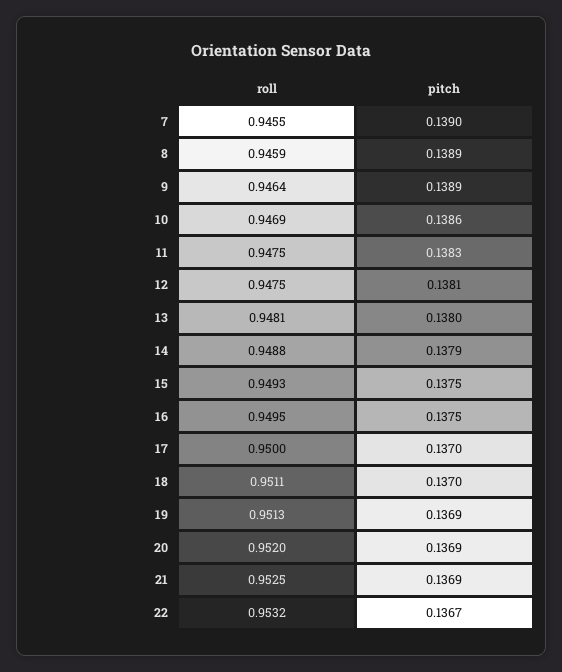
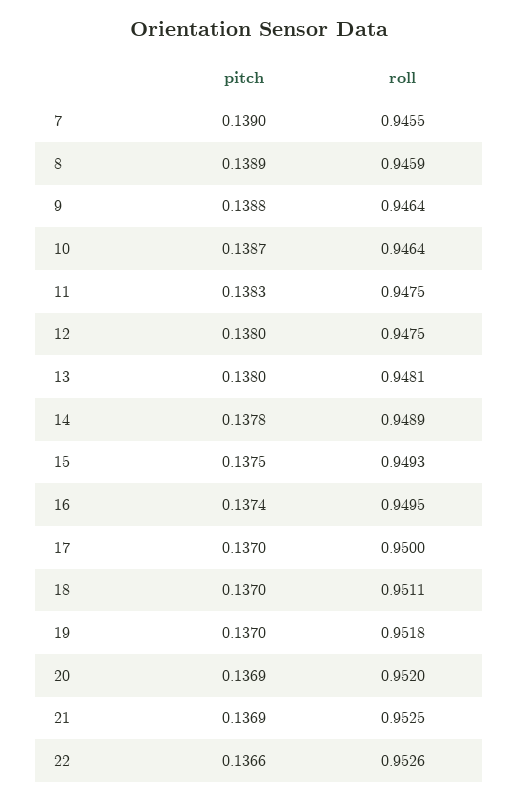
  {
    "roll": {
      "7": 0.9455,
      "8": 0.9459,
      "9": 0.9464,
-     "10": 0.9469,
+     "10": 0.9464,
      "11": 0.9475,
      "12": 0.9475,
      "13": 0.9481,
-     "14": 0.9488,
+     "14": 0.9489,
      "15": 0.9493,
      "16": 0.9495,
      "17": 0.95,
      "18": 0.9511,
-     "19": 0.9513,
+     "19": 0.9518,
      "20": 0.952,
      "21": 0.9525,
-     "22": 0.9532
+     "22": 0.9526
    },
    "pitch": {
      "7": 0.139,
      "8": 0.1389,
-     "9": 0.1389,
+     "9": 0.1388,
-     "10": 0.1386,
+     "10": 0.1387,
      "11": 0.1383,
-     "12": 0.1381,
+     "12": 0.138,
      "13": 0.138,
-     "14": 0.1379,
+     "14": 0.1378,
      "15": 0.1375,
-     "16": 0.1375,
+     "16": 0.1374,
      "17": 0.137,
      "18": 0.137,
-     "19": 0.1369,
+     "19": 0.137,
      "20": 0.1369,
      "21": 0.1369,
-     "22": 0.1367
+     "22": 0.1366
    }
  }

